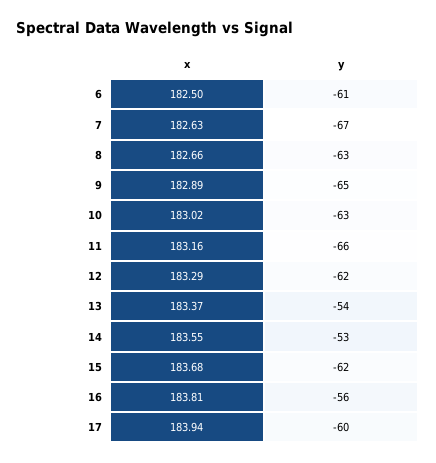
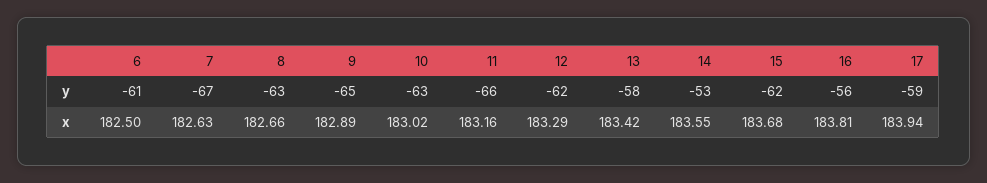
  {
    "x": {
      "6": 182.5,
      "7": 182.63,
      "8": 182.66,
      "9": 182.89,
      "10": 183.02,
      "11": 183.16,
      "12": 183.29,
-     "13": 183.37,
+     "13": 183.42,
      "14": 183.55,
      "15": 183.68,
      "16": 183.81,
      "17": 183.94
    },
    "y": {
      "6": -61,
      "7": -67,
      "8": -63,
      "9": -65,
      "10": -63,
      "11": -66,
      "12": -62,
-     "13": -54,
+     "13": -58,
      "14": -53,
      "15": -62,
      "16": -56,
-     "17": -60
+     "17": -59
    }
  }

